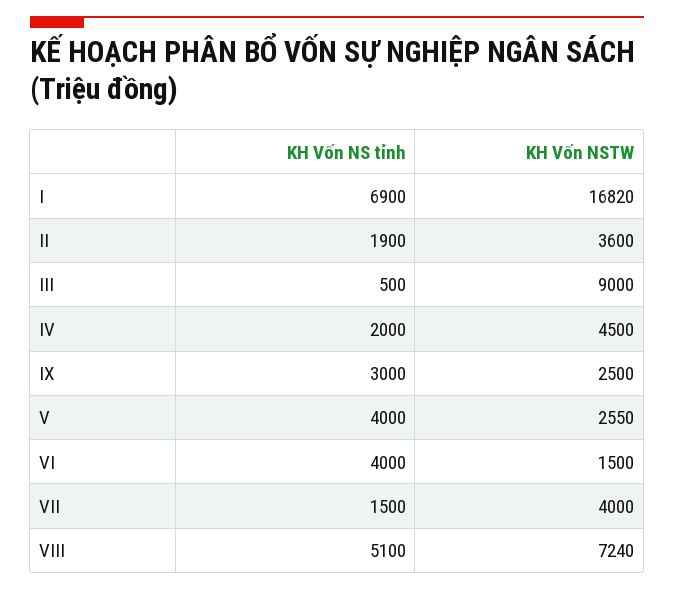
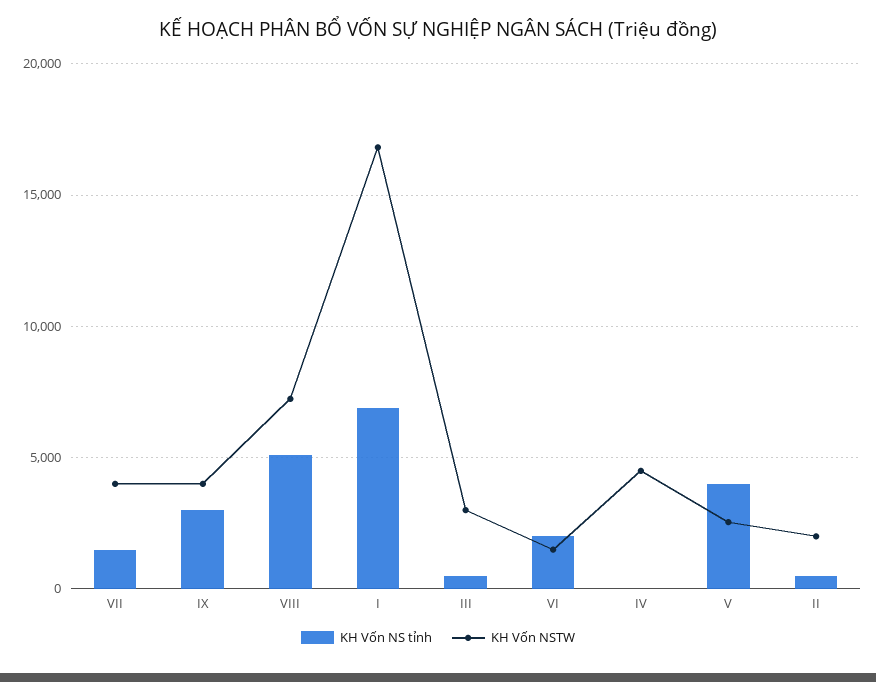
  {
    "KH Vốn NS tỉnh": {
      "I": 6900,
-     "II": 1900,
+     "II": 500,
      "III": 500,
-     "IV": 2000,
+     "IV": 0,
      "IX": 3000,
      "V": 4000,
-     "VI": 4000,
+     "VI": 2000,
      "VII": 1500,
      "VIII": 5100
    },
    "KH Vốn NSTW": {
      "I": 16820,
-     "II": 3600,
+     "II": 2000,
-     "III": 9000,
+     "III": 3000,
      "IV": 4500,
-     "IX": 2500,
+     "IX": 4000,
      "V": 2550,
      "VI": 1500,
      "VII": 4000,
      "VIII": 7240
    }
  }

